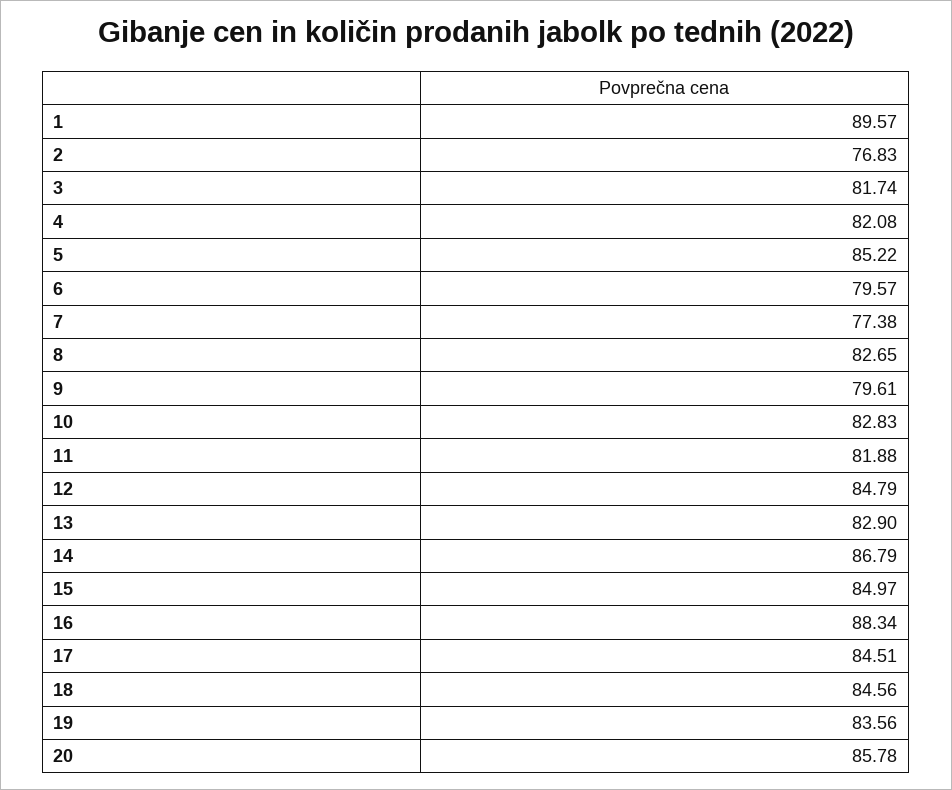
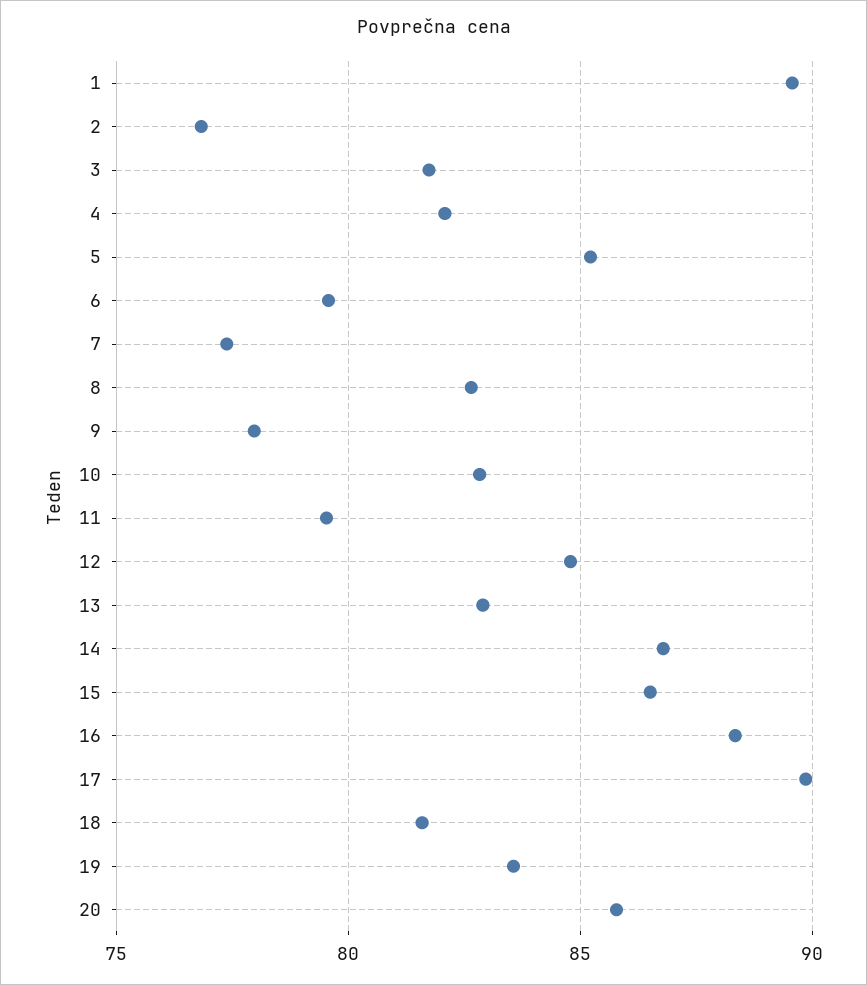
  {
    "1": 89.57,
    "2": 76.83,
    "3": 81.74,
    "4": 82.08,
    "5": 85.22,
    "6": 79.57,
    "7": 77.38,
    "8": 82.65,
-   "9": 79.61,
+   "9": 78,
    "10": 82.83,
-   "11": 81.88,
+   "11": 79.5,
    "12": 84.79,
    "13": 82.9,
    "14": 86.79,
-   "15": 84.97,
+   "15": 86.5,
    "16": 88.34,
-   "17": 84.51,
+   "17": 90,
-   "18": 84.56,
+   "18": 81.5,
    "19": 83.56,
    "20": 85.78
  }

